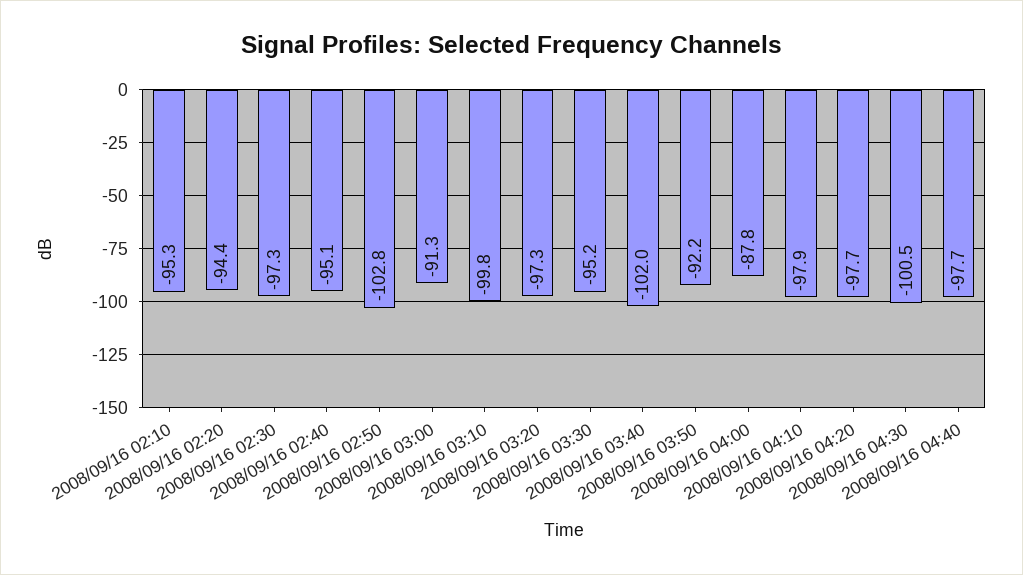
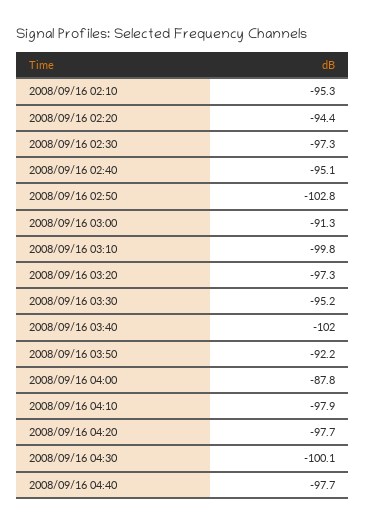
  {
    "2008/09/16 02:10": -95.3,
    "2008/09/16 02:20": -94.4,
    "2008/09/16 02:30": -97.3,
    "2008/09/16 02:40": -95.1,
    "2008/09/16 02:50": -102.8,
    "2008/09/16 03:00": -91.3,
    "2008/09/16 03:10": -99.8,
    "2008/09/16 03:20": -97.3,
    "2008/09/16 03:30": -95.2,
    "2008/09/16 03:40": -102,
    "2008/09/16 03:50": -92.2,
    "2008/09/16 04:00": -87.8,
    "2008/09/16 04:10": -97.9,
    "2008/09/16 04:20": -97.7,
-   "2008/09/16 04:30": -100.5,
+   "2008/09/16 04:30": -100.1,
    "2008/09/16 04:40": -97.7
  }

